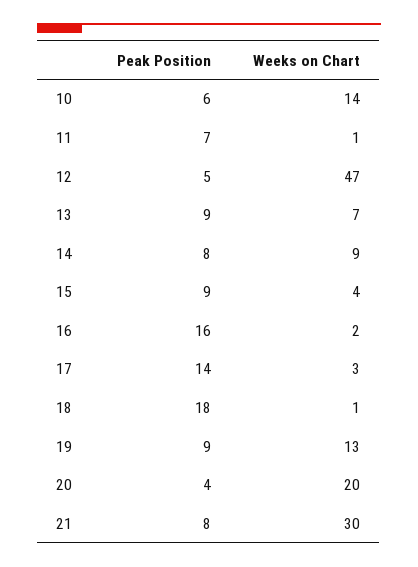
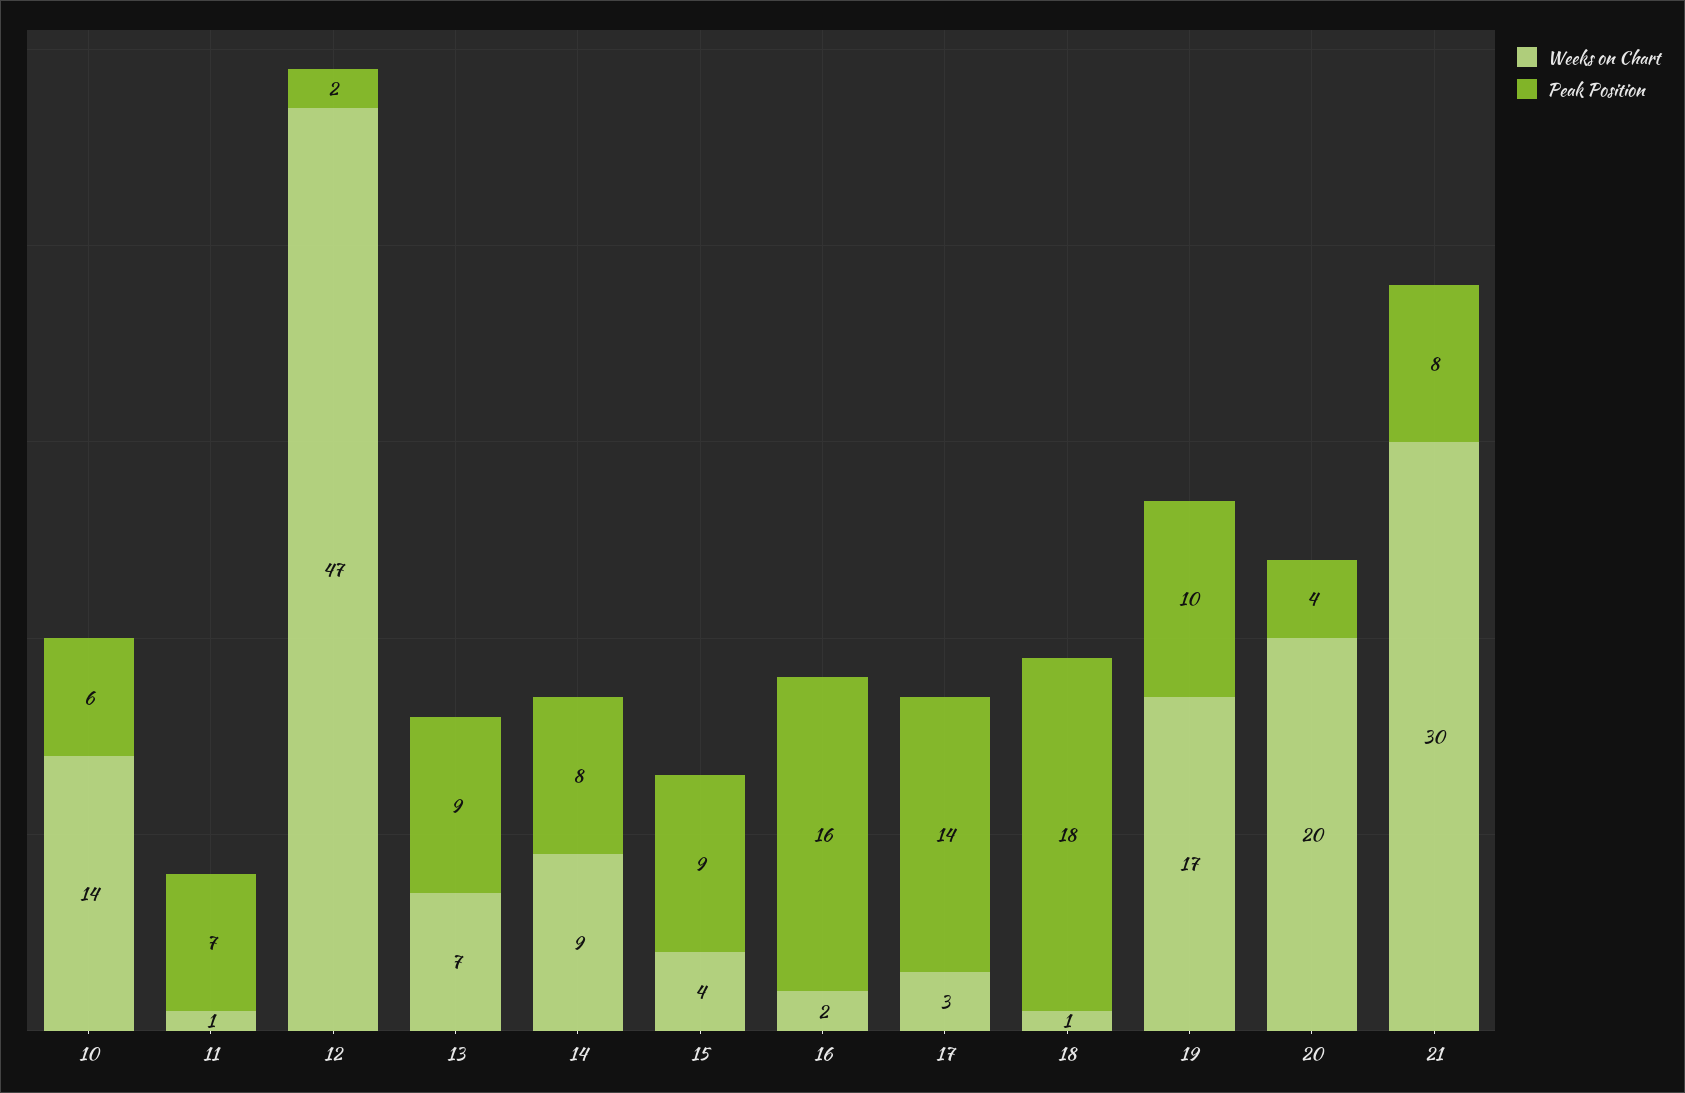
  {
    "Peak Position": {
      "10": 6,
      "11": 7,
-     "12": 5,
+     "12": 2,
      "13": 9,
      "14": 8,
      "15": 9,
      "16": 16,
      "17": 14,
      "18": 18,
-     "19": 9,
+     "19": 10,
      "20": 4,
      "21": 8
    },
    "Weeks on Chart": {
      "10": 14,
      "11": 1,
      "12": 47,
      "13": 7,
      "14": 9,
      "15": 4,
      "16": 2,
      "17": 3,
      "18": 1,
-     "19": 13,
+     "19": 17,
      "20": 20,
      "21": 30
    }
  }

